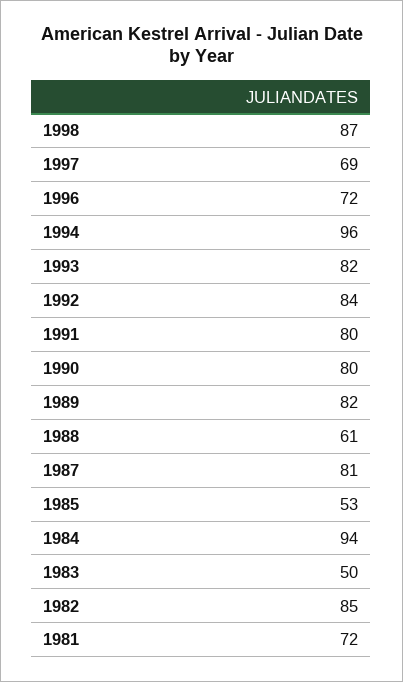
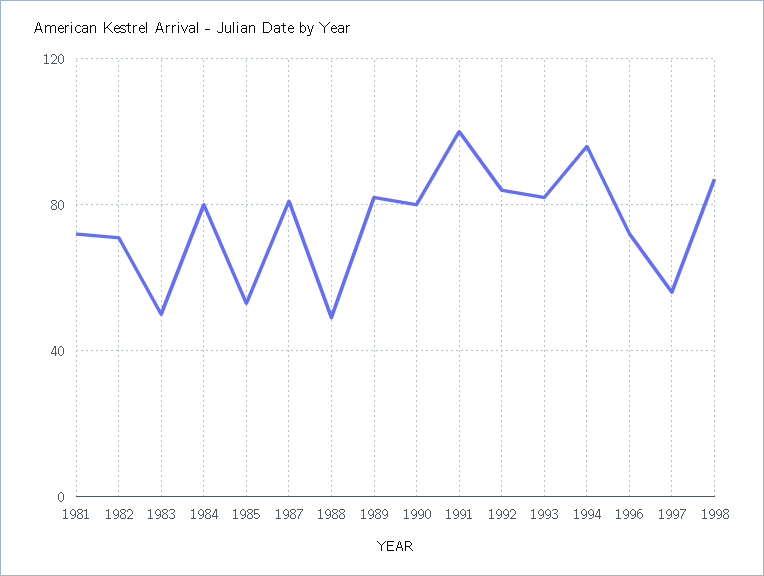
  {
    "1998": 87,
-   "1997": 69,
+   "1997": 55,
    "1996": 72,
    "1994": 96,
    "1993": 82,
    "1992": 84,
-   "1991": 80,
+   "1991": 100,
    "1990": 80,
    "1989": 82,
-   "1988": 61,
+   "1988": 50,
    "1987": 81,
    "1985": 53,
-   "1984": 94,
+   "1984": 80,
    "1983": 50,
-   "1982": 85,
+   "1982": 70,
    "1981": 72
  }

